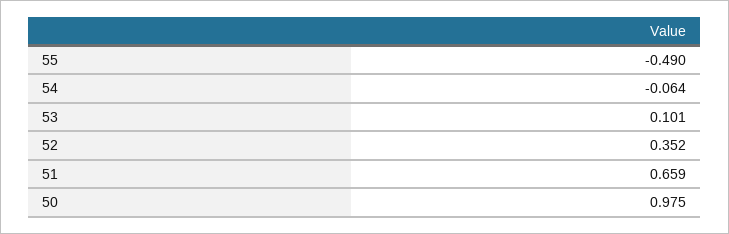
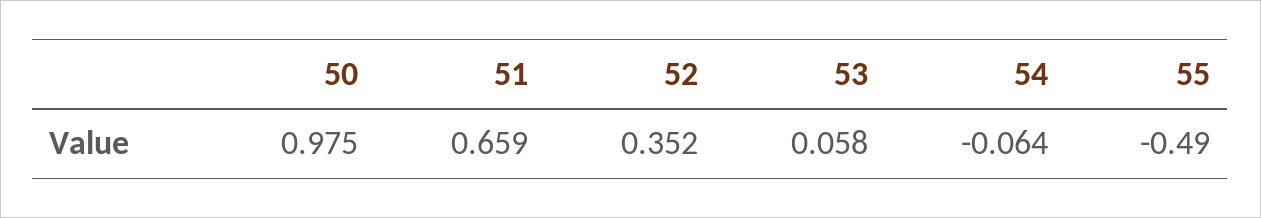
  {
    "55": -0.49,
    "54": -0.064,
-   "53": 0.101,
+   "53": 0.058,
    "52": 0.352,
    "51": 0.659,
    "50": 0.975
  }

